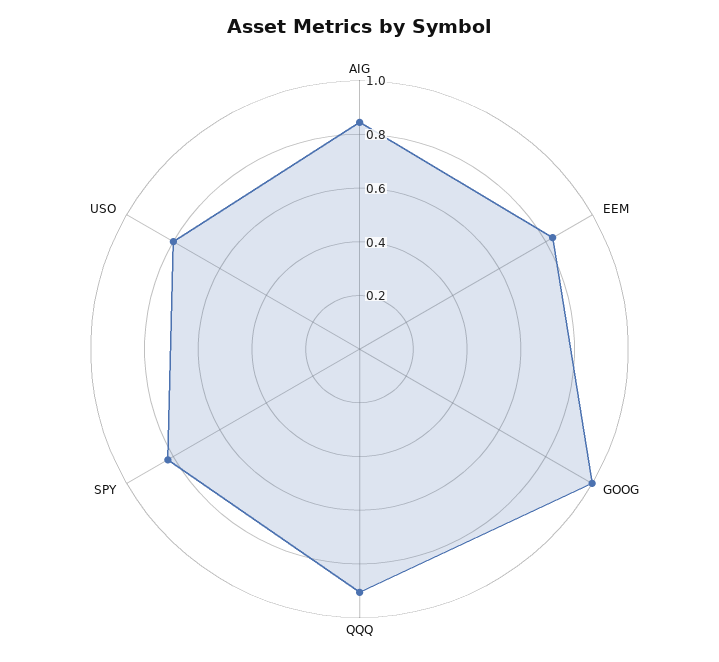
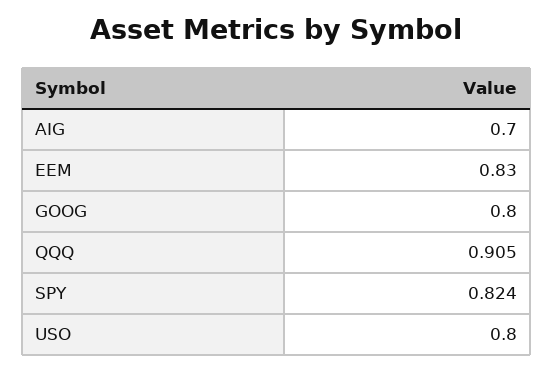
  {
-   "AIG": 0.85,
+   "AIG": 0.7,
    "EEM": 0.83,
-   "GOOG": 1,
+   "GOOG": 0.8,
    "QQQ": 0.905,
    "SPY": 0.824,
    "USO": 0.8
  }

